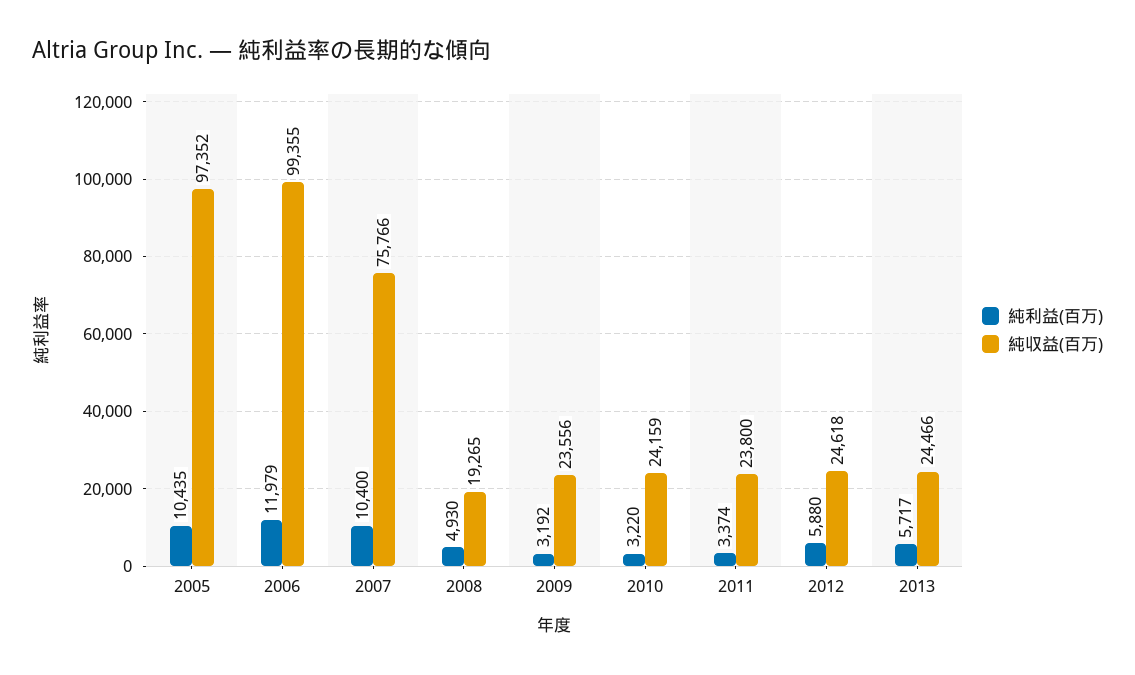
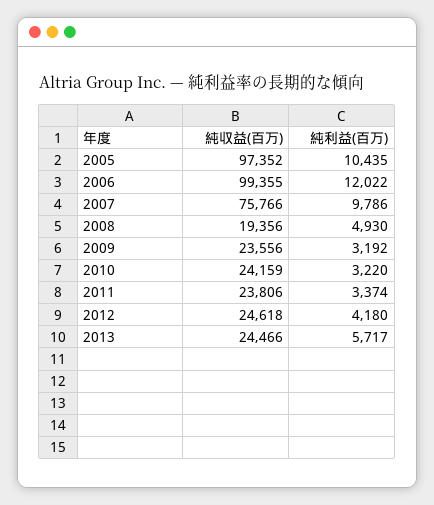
  {
    "純利益(百万)": {
      "2005": 10435,
-     "2006": 11979,
+     "2006": 12022,
-     "2007": 10400,
+     "2007": 9786,
      "2008": 4930,
      "2009": 3192,
      "2010": 3220,
      "2011": 3374,
-     "2012": 5880,
+     "2012": 4180,
      "2013": 5717
    },
    "純収益(百万)": {
      "2005": 97352,
      "2006": 99355,
      "2007": 75766,
-     "2008": 19265,
+     "2008": 19356,
      "2009": 23556,
      "2010": 24159,
-     "2011": 23800,
+     "2011": 23806,
      "2012": 24618,
      "2013": 24466
    }
  }

